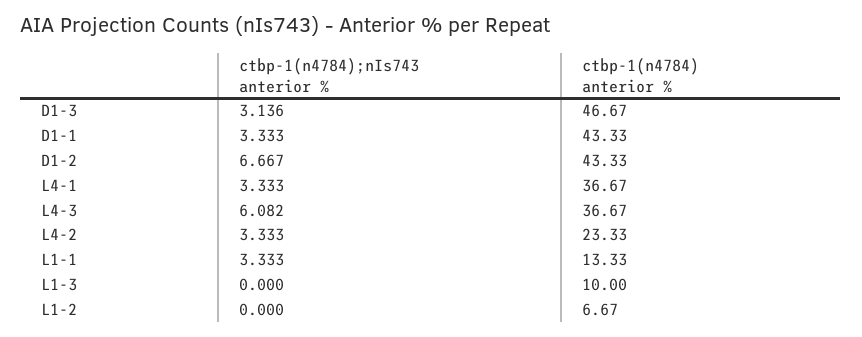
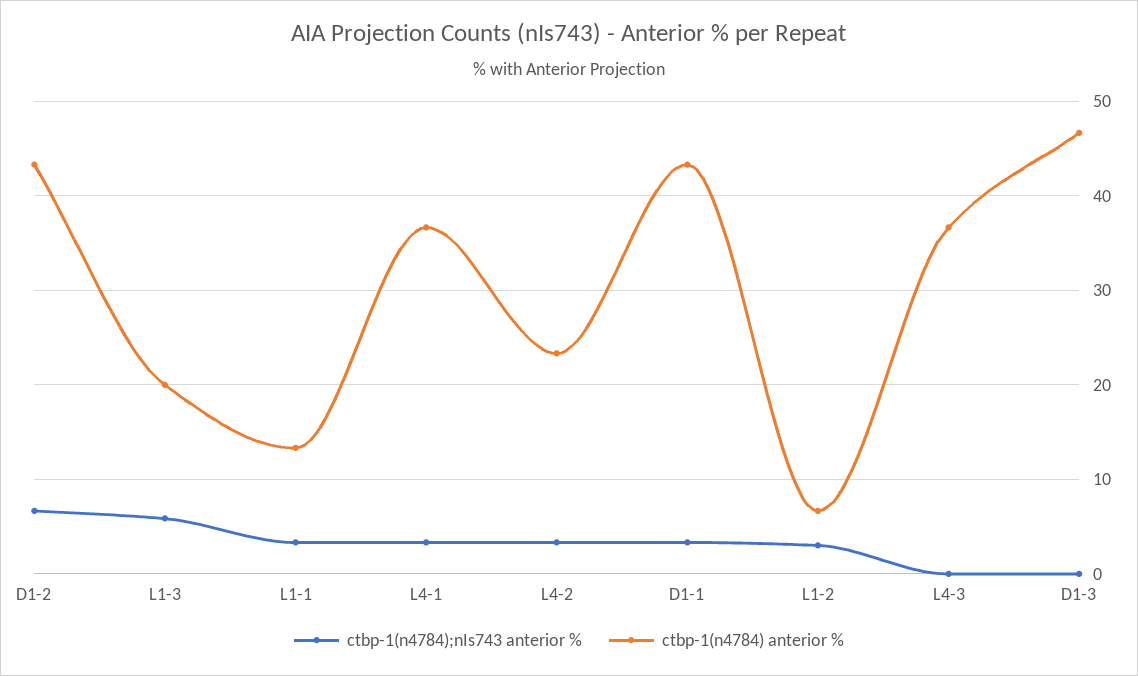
  {
    "ctbp-1(n4784);nIs743 anterior %": {
-     "D1-3": 3.136,
+     "D1-3": 0,
      "D1-1": 3.333,
      "D1-2": 6.667,
      "L4-1": 3.333,
-     "L4-3": 6.082,
+     "L4-3": 0,
      "L4-2": 3.333,
      "L1-1": 3.333,
-     "L1-3": 0,
+     "L1-3": 6,
-     "L1-2": 0
+     "L1-2": 3
    },
    "ctbp-1(n4784) anterior %": {
      "D1-3": 46.67,
      "D1-1": 43.33,
      "D1-2": 43.33,
      "L4-1": 36.67,
      "L4-3": 36.67,
      "L4-2": 23.33,
      "L1-1": 13.33,
-     "L1-3": 10,
+     "L1-3": 20,
      "L1-2": 6.67
    }
  }

